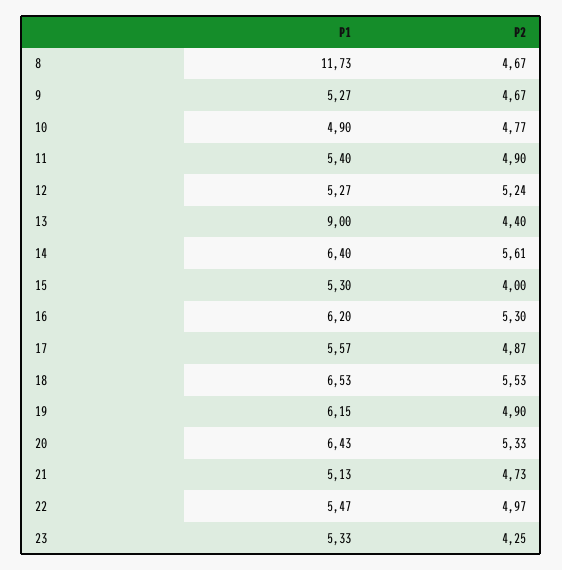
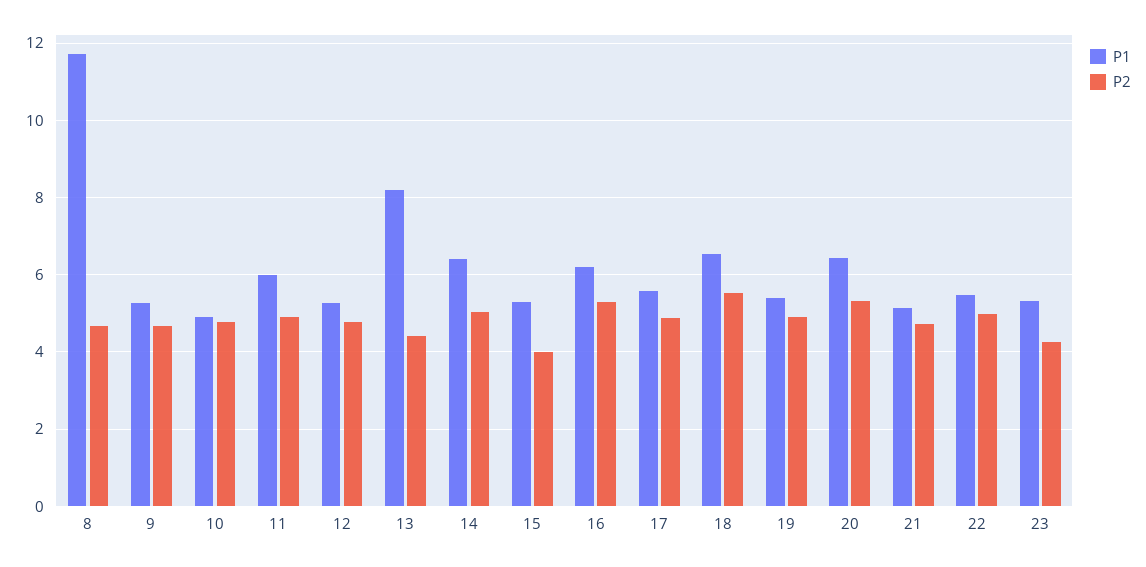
  {
    "P1": {
      "8": 11.73,
      "9": 5.27,
      "10": 4.9,
-     "11": 5.4,
+     "11": 6,
      "12": 5.27,
-     "13": 9,
+     "13": 8.2,
      "14": 6.4,
      "15": 5.3,
      "16": 6.2,
      "17": 5.57,
      "18": 6.53,
-     "19": 6.15,
+     "19": 5.4,
      "20": 6.43,
      "21": 5.13,
      "22": 5.47,
      "23": 5.33
    },
    "P2": {
      "8": 4.67,
      "9": 4.67,
      "10": 4.77,
      "11": 4.9,
-     "12": 5.24,
+     "12": 4.8,
      "13": 4.4,
-     "14": 5.61,
+     "14": 5,
      "15": 4,
      "16": 5.3,
      "17": 4.87,
      "18": 5.53,
      "19": 4.9,
      "20": 5.33,
      "21": 4.73,
      "22": 4.97,
      "23": 4.25
    }
  }

